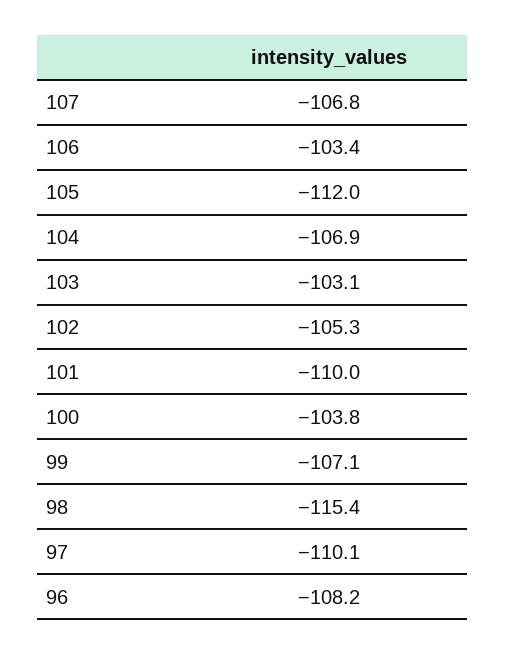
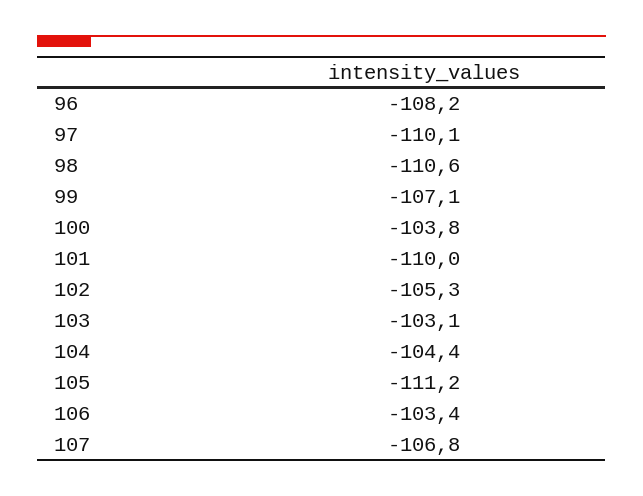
  {
    "107": -106.8,
    "106": -103.4,
-   "105": -112,
+   "105": -111.2,
-   "104": -106.9,
+   "104": -104.4,
    "103": -103.1,
    "102": -105.3,
    "101": -110,
    "100": -103.8,
    "99": -107.1,
-   "98": -115.4,
+   "98": -110.6,
    "97": -110.1,
    "96": -108.2
  }

